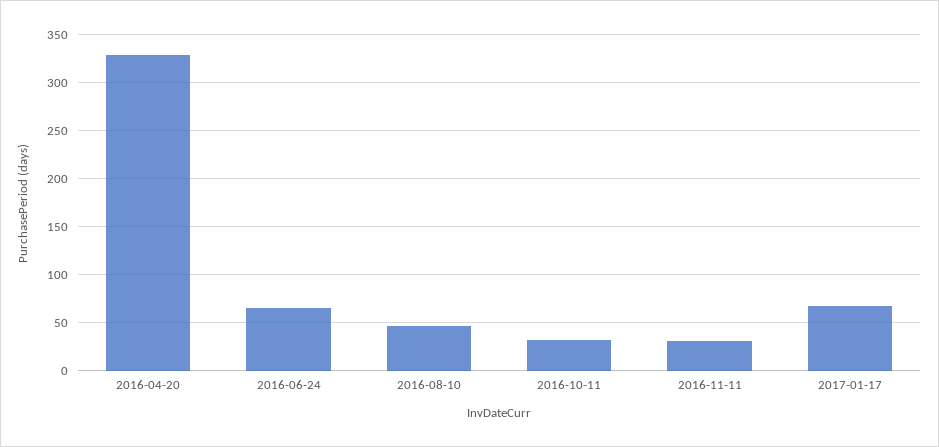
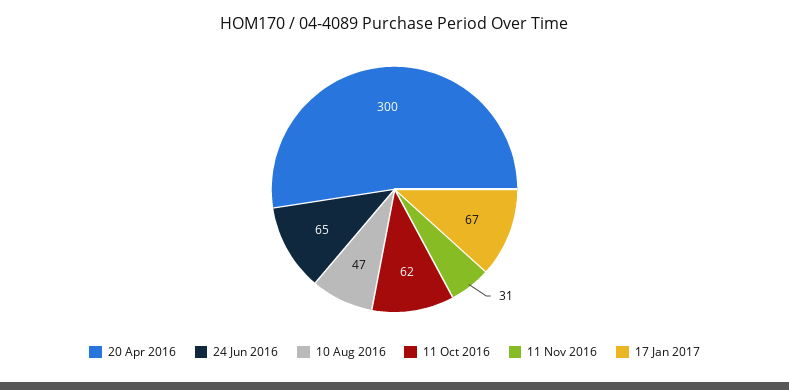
  {
-   "2016-04-20": 330,
+   "2016-04-20": 300,
    "2016-06-24": 65,
    "2016-08-10": 47,
-   "2016-10-11": 30,
+   "2016-10-11": 62,
    "2016-11-11": 31,
    "2017-01-17": 67
  }

